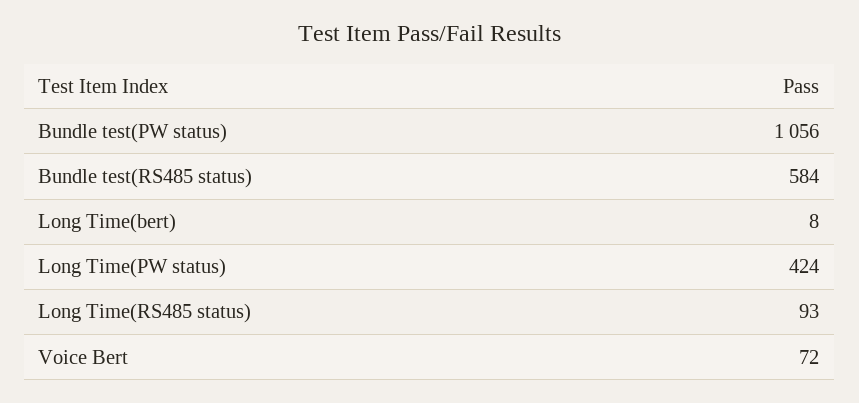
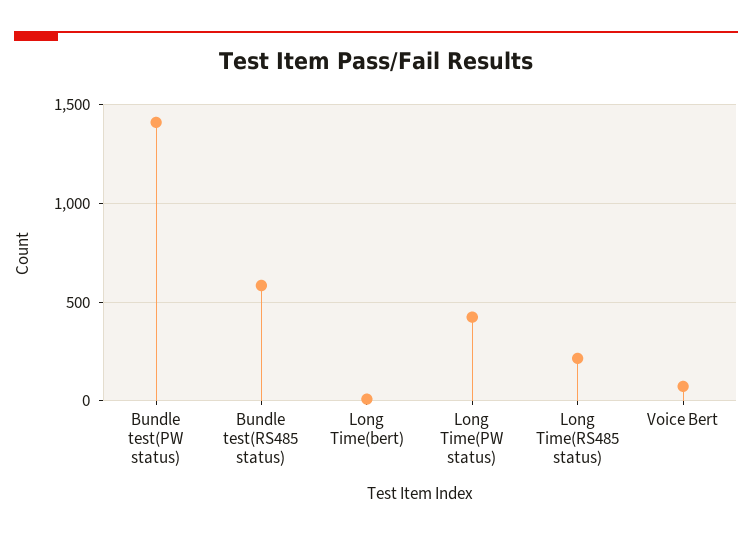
  {
-   "Bundle test(PW status)": 1056,
+   "Bundle test(PW status)": 1400,
    "Bundle test(RS485 status)": 584,
    "Long Time(bert)": 8,
    "Long Time(PW status)": 424,
-   "Long Time(RS485 status)": 93,
+   "Long Time(RS485 status)": 200,
    "Voice Bert": 72
  }

